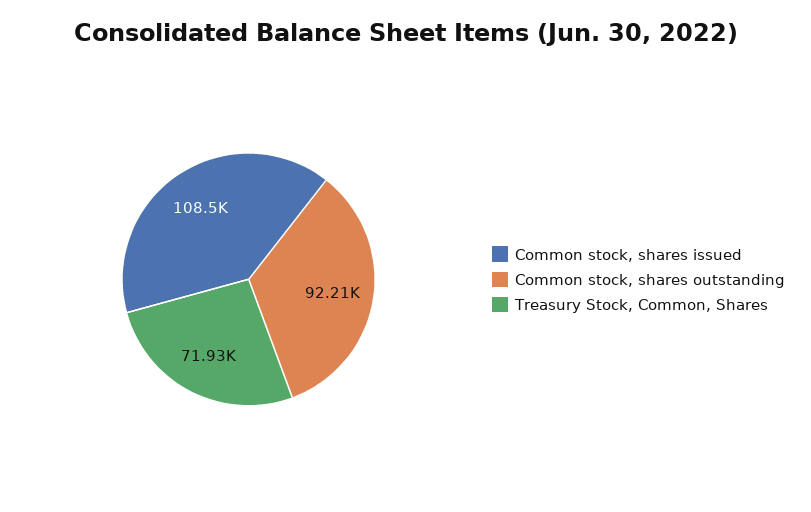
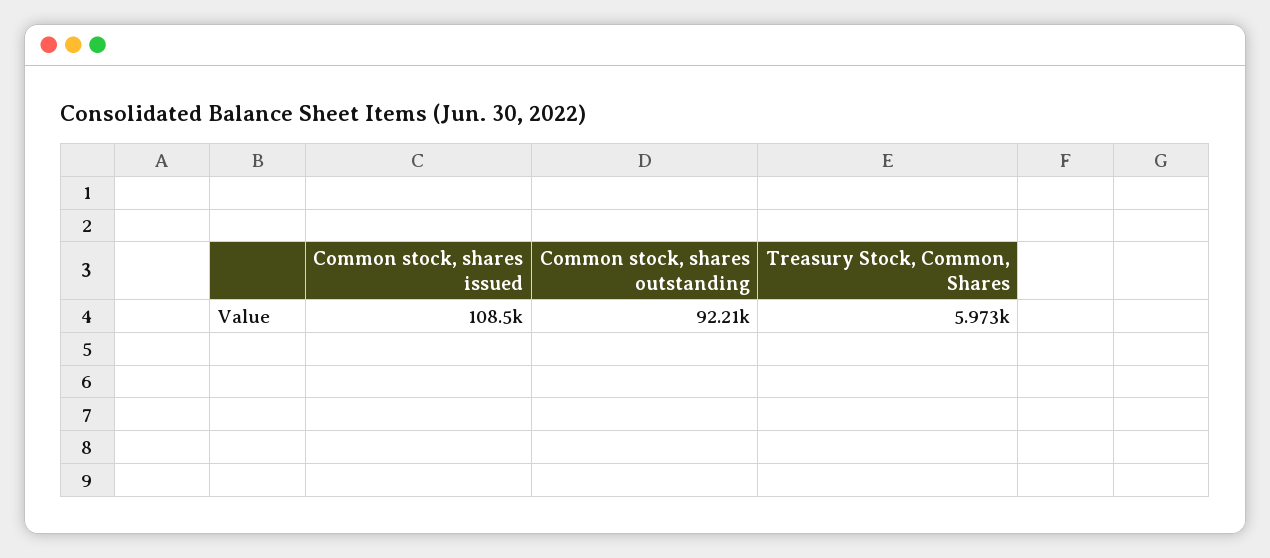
  {
    "Common stock, shares issued": 108500,
    "Common stock, shares outstanding": 92210,
-   "Treasury Stock, Common, Shares": 71930
+   "Treasury Stock, Common, Shares": 5973
  }

